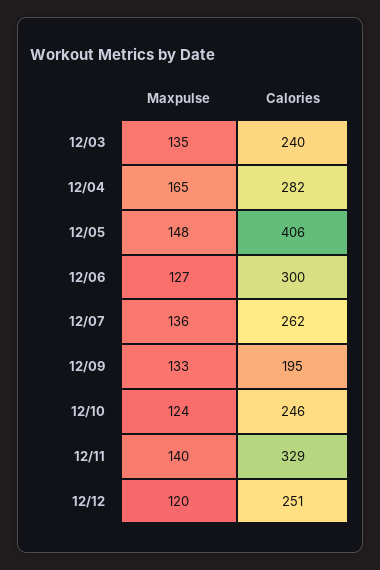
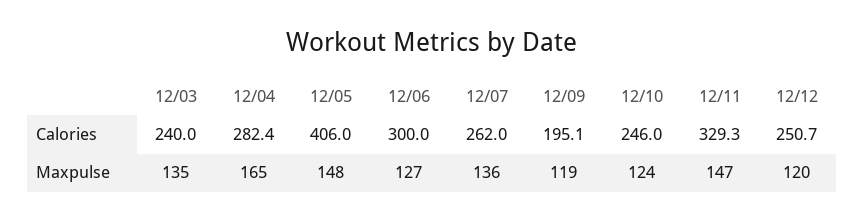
  {
    "Maxpulse": {
      "12/03": 135,
      "12/04": 165,
      "12/05": 148,
      "12/06": 127,
      "12/07": 136,
-     "12/09": 133,
+     "12/09": 119,
      "12/10": 124,
-     "12/11": 140,
+     "12/11": 147,
      "12/12": 120
    },
    "Calories": {
      "12/03": 240,
      "12/04": 282.4,
      "12/05": 406,
      "12/06": 300,
      "12/07": 262,
      "12/09": 195.1,
      "12/10": 246,
      "12/11": 329.3,
      "12/12": 250.7
    }
  }

